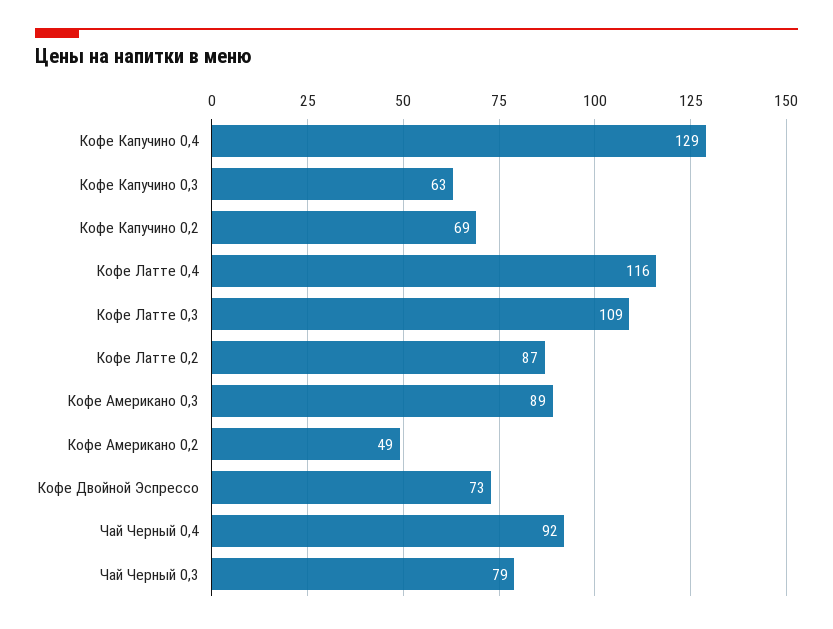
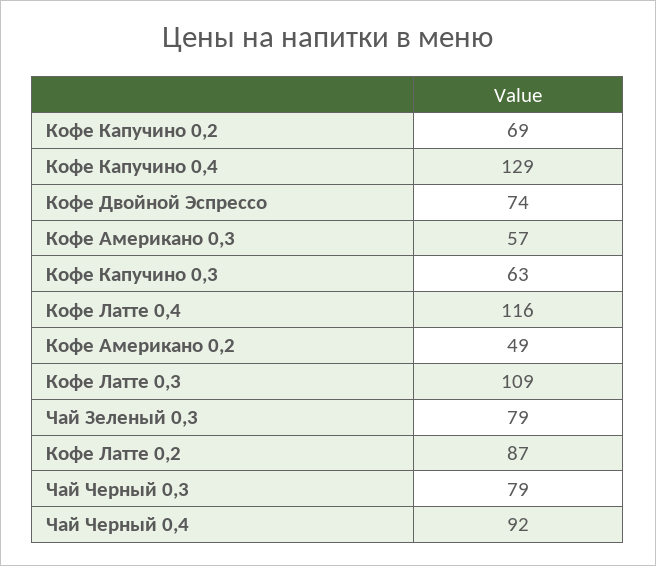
  {
    "Кофе Капучино 0,4": 129,
    "Кофе Капучино 0,3": 63,
    "Кофе Капучино 0,2": 69,
    "Кофе Латте 0,4": 116,
    "Кофе Латте 0,3": 109,
    "Кофе Латте 0,2": 87,
-   "Кофе Американо 0,3": 89,
+   "Кофе Американо 0,3": 57,
    "Кофе Американо 0,2": 49,
-   "Кофе Двойной Эспрессо": 73,
+   "Кофе Двойной Эспрессо": 74,
    "Чай Черный 0,4": 92,
-   "Чай Черный 0,3": 79
+   "Чай Черный 0,3": 79,
+   "Чай Зеленый 0,3": 79
  }

